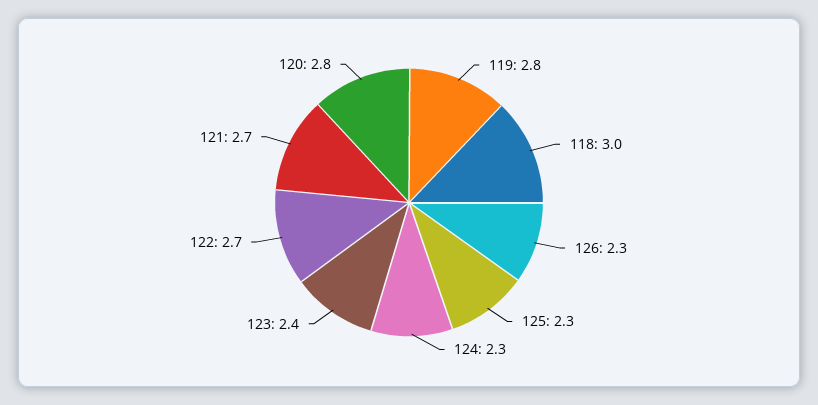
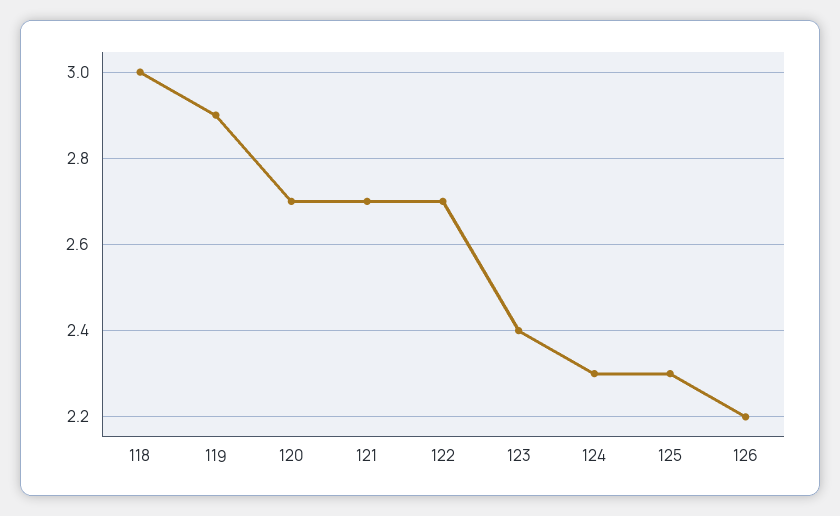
  {
-   "119": 2.8,
+   "119": 2.9,
    "118": 3,
-   "126": 2.3,
+   "126": 2.2,
    "125": 2.3,
    "124": 2.3,
    "123": 2.4,
    "122": 2.7,
    "121": 2.7,
-   "120": 2.8
+   "120": 2.7
  }

